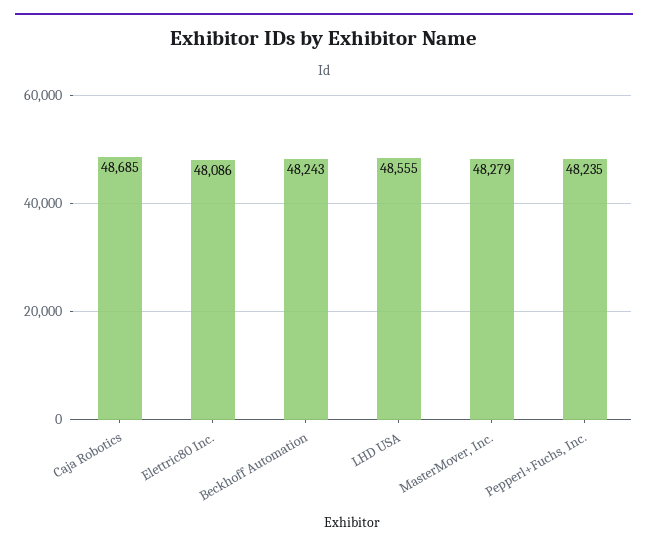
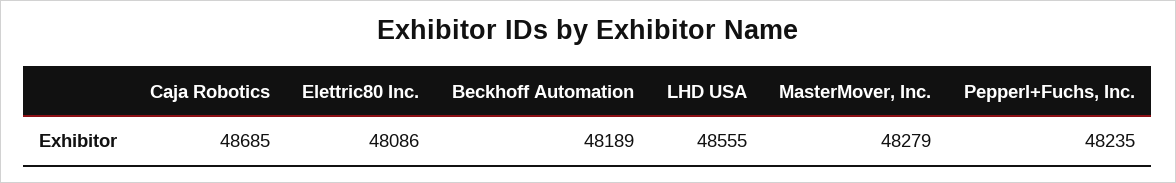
  {
    "Caja Robotics": 48685,
    "Elettric80 Inc.": 48086,
-   "Beckhoff Automation": 48243,
+   "Beckhoff Automation": 48189,
    "LHD USA": 48555,
    "MasterMover, Inc.": 48279,
    "Pepperl+Fuchs, Inc.": 48235
  }

